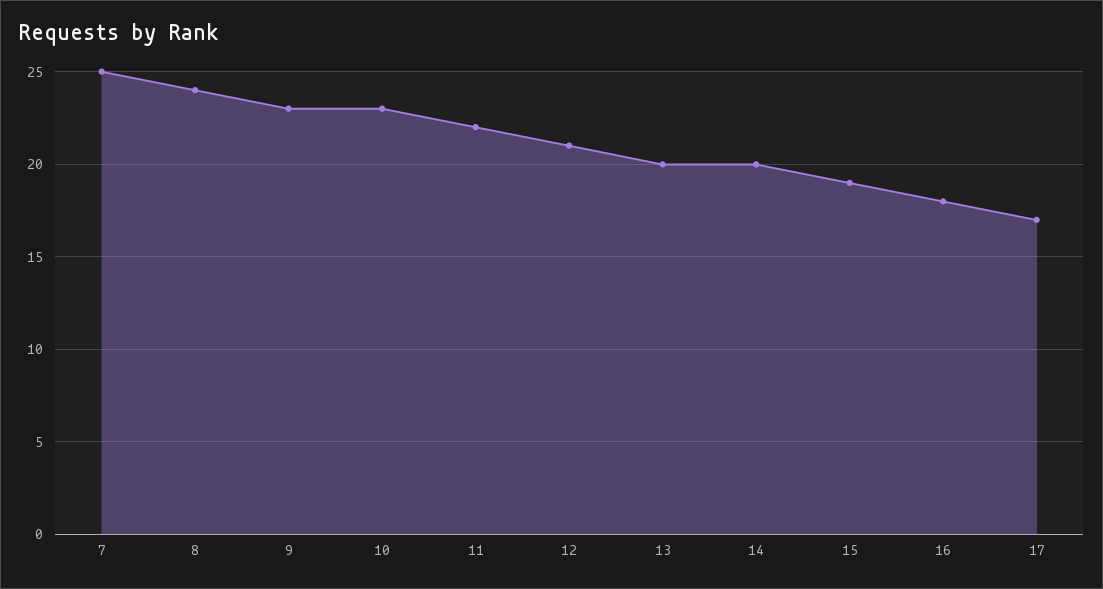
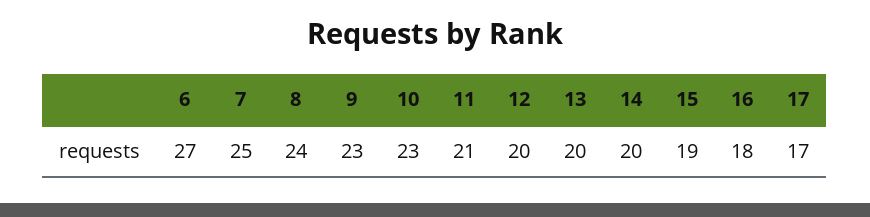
  {
    "7": 25,
    "8": 24,
    "9": 23,
    "10": 23,
-   "11": 22,
+   "11": 21,
-   "12": 21,
+   "12": 20,
    "13": 20,
    "14": 20,
    "15": 19,
    "16": 18,
-   "17": 17
+   "17": 17,
+   "6": 27
  }

